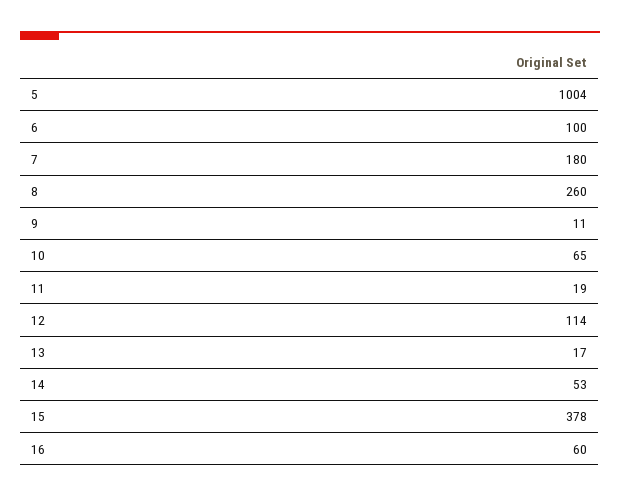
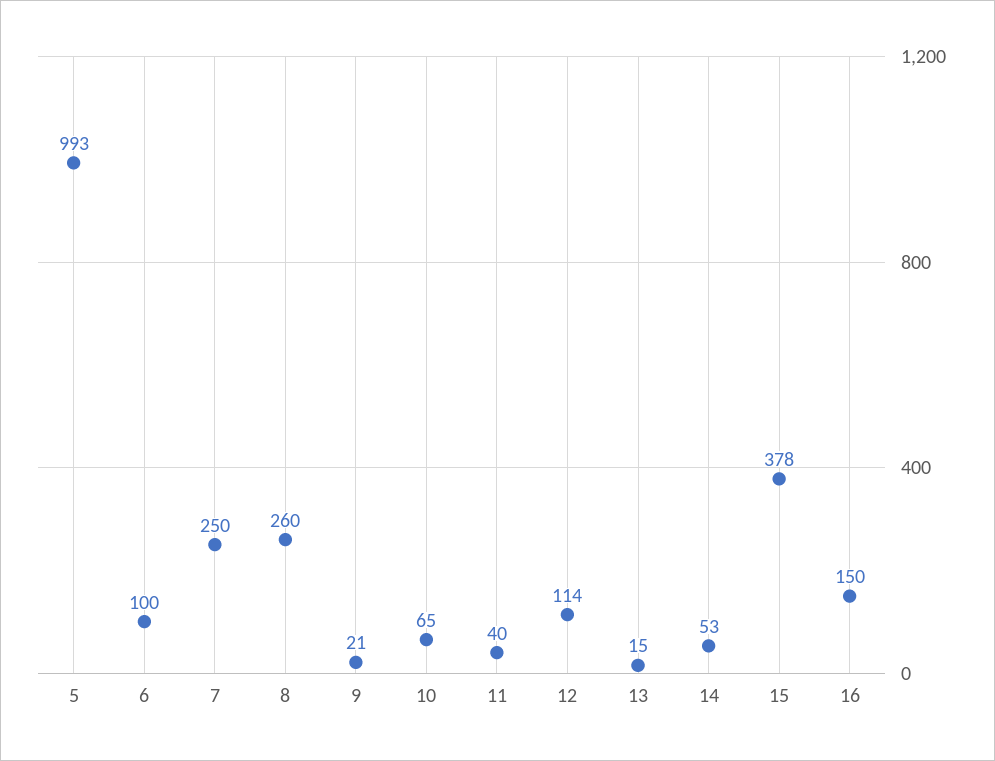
  {
-   "5": 1004,
+   "5": 993,
    "6": 100,
-   "7": 180,
+   "7": 250,
    "8": 260,
-   "9": 11,
+   "9": 21,
    "10": 65,
-   "11": 19,
+   "11": 40,
    "12": 114,
-   "13": 17,
+   "13": 15,
    "14": 53,
    "15": 378,
-   "16": 60
+   "16": 150
  }

